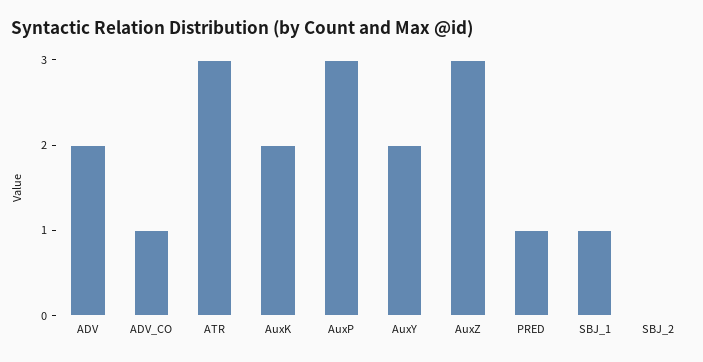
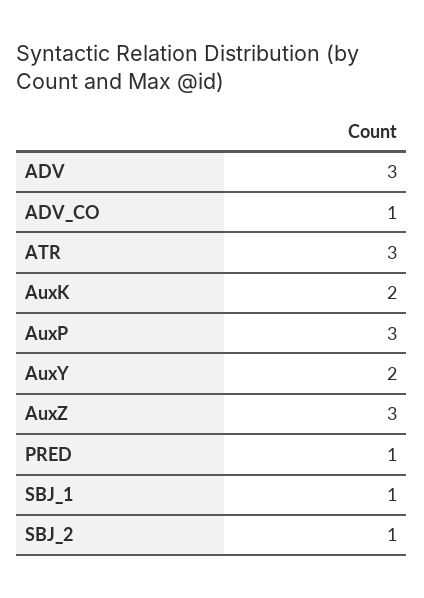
  {
-   "ADV": 2,
+   "ADV": 3,
    "ADV_CO": 1,
    "ATR": 3,
    "AuxK": 2,
    "AuxP": 3,
    "AuxY": 2,
    "AuxZ": 3,
    "PRED": 1,
    "SBJ_1": 1,
-   "SBJ_2": 0
+   "SBJ_2": 1
  }

